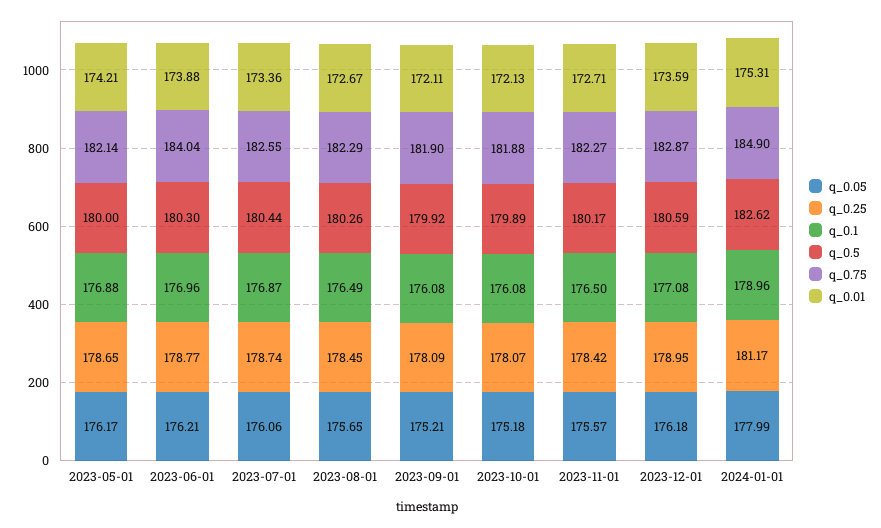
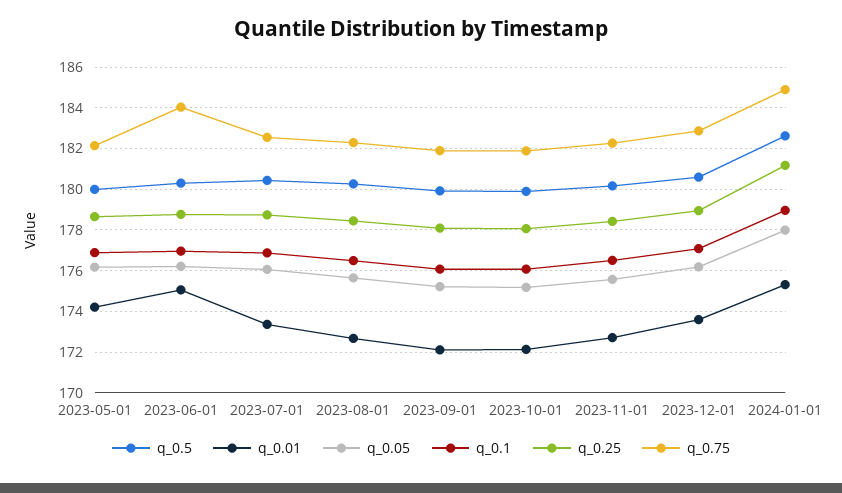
  {
    "q_0.05": {
      "2023-05-01": 176.17,
      "2023-06-01": 176.21,
      "2023-07-01": 176.06,
      "2023-08-01": 175.65,
      "2023-09-01": 175.21,
      "2023-10-01": 175.18,
      "2023-11-01": 175.57,
      "2023-12-01": 176.18,
      "2024-01-01": 177.99
    },
    "q_0.25": {
      "2023-05-01": 178.65,
      "2023-06-01": 178.77,
      "2023-07-01": 178.74,
      "2023-08-01": 178.45,
      "2023-09-01": 178.09,
      "2023-10-01": 178.07,
      "2023-11-01": 178.42,
      "2023-12-01": 178.95,
      "2024-01-01": 181.17
    },
    "q_0.1": {
      "2023-05-01": 176.88,
      "2023-06-01": 176.96,
      "2023-07-01": 176.87,
      "2023-08-01": 176.49,
      "2023-09-01": 176.08,
      "2023-10-01": 176.08,
      "2023-11-01": 176.5,
      "2023-12-01": 177.08,
      "2024-01-01": 178.96
    },
    "q_0.5": {
      "2023-05-01": 180,
      "2023-06-01": 180.3,
      "2023-07-01": 180.44,
      "2023-08-01": 180.26,
      "2023-09-01": 179.92,
      "2023-10-01": 179.89,
      "2023-11-01": 180.17,
      "2023-12-01": 180.59,
      "2024-01-01": 182.62
    },
    "q_0.75": {
      "2023-05-01": 182.14,
      "2023-06-01": 184.04,
      "2023-07-01": 182.55,
      "2023-08-01": 182.29,
      "2023-09-01": 181.9,
      "2023-10-01": 181.88,
      "2023-11-01": 182.27,
      "2023-12-01": 182.87,
      "2024-01-01": 184.9
    },
    "q_0.01": {
      "2023-05-01": 174.21,
-     "2023-06-01": 173.88,
+     "2023-06-01": 175,
      "2023-07-01": 173.36,
      "2023-08-01": 172.67,
      "2023-09-01": 172.11,
      "2023-10-01": 172.13,
      "2023-11-01": 172.71,
      "2023-12-01": 173.59,
      "2024-01-01": 175.31
    }
  }

